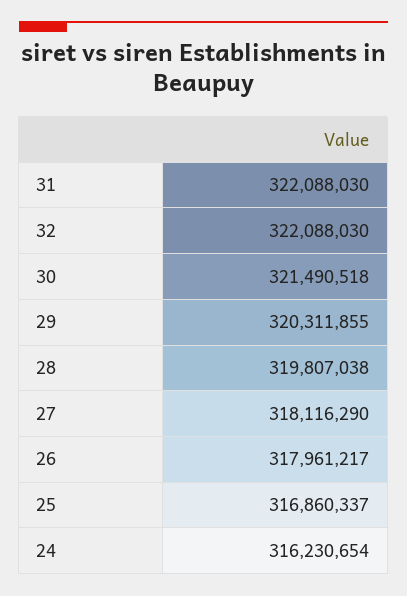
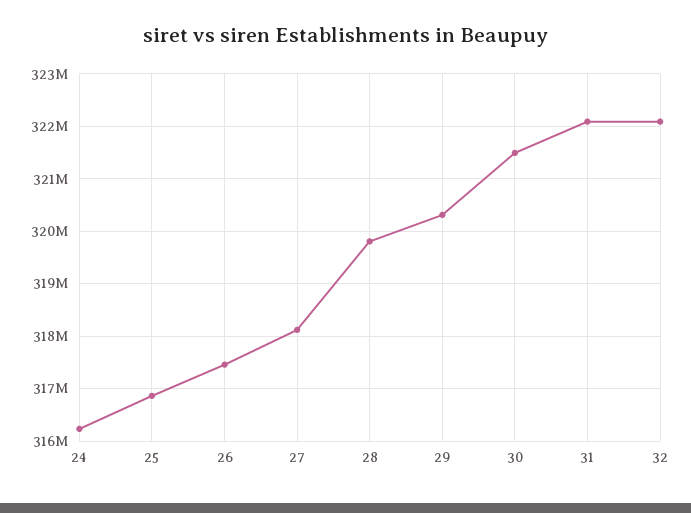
  {
    "31": 322088030,
    "32": 322088030,
    "30": 321490518,
    "29": 320311855,
    "28": 319807038,
    "27": 318116290,
-   "26": 317961217,
+   "26": 317400000,
    "25": 316860337,
    "24": 316230654
  }

